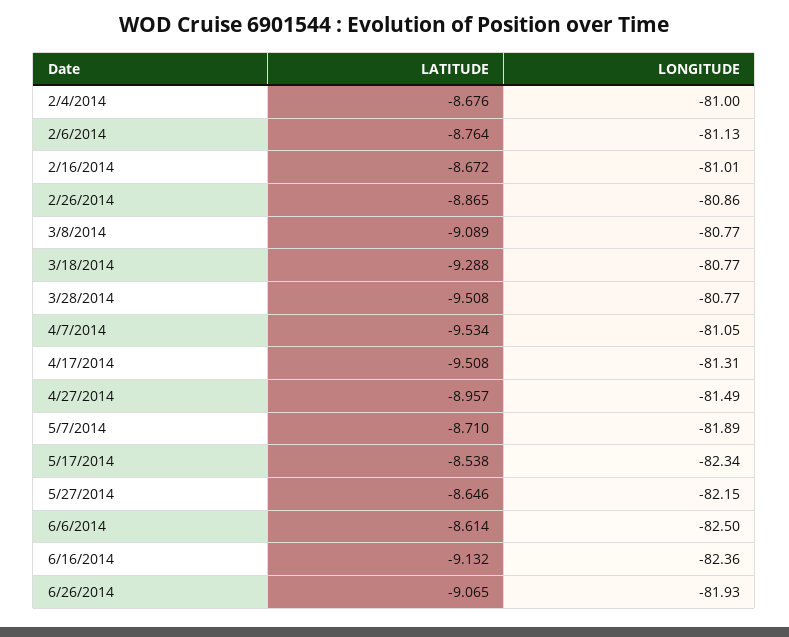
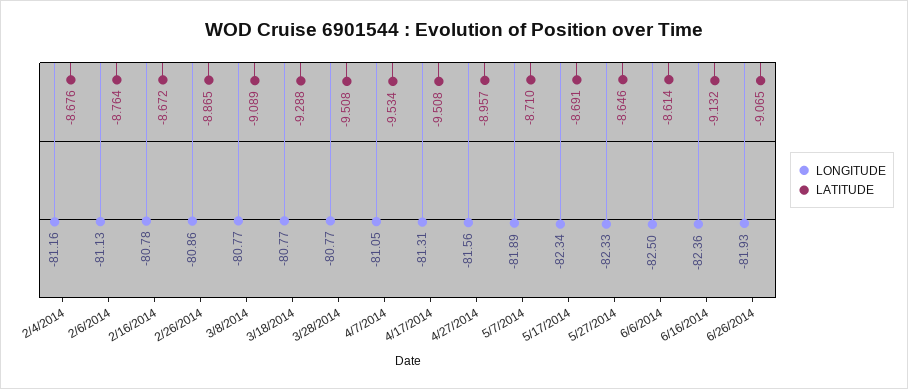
  {
    "LATITUDE": {
      "2/4/2014": -8.676,
      "2/6/2014": -8.764,
      "2/16/2014": -8.672,
      "2/26/2014": -8.865,
      "3/8/2014": -9.089,
      "3/18/2014": -9.288,
      "3/28/2014": -9.508,
      "4/7/2014": -9.534,
      "4/17/2014": -9.508,
      "4/27/2014": -8.957,
      "5/7/2014": -8.71,
-     "5/17/2014": -8.538,
+     "5/17/2014": -8.691,
      "5/27/2014": -8.646,
      "6/6/2014": -8.614,
      "6/16/2014": -9.132,
      "6/26/2014": -9.065
    },
    "LONGITUDE": {
-     "2/4/2014": -81,
+     "2/4/2014": -81.16,
      "2/6/2014": -81.13,
-     "2/16/2014": -81.01,
+     "2/16/2014": -80.78,
      "2/26/2014": -80.86,
      "3/8/2014": -80.77,
      "3/18/2014": -80.77,
      "3/28/2014": -80.77,
      "4/7/2014": -81.05,
      "4/17/2014": -81.31,
-     "4/27/2014": -81.49,
+     "4/27/2014": -81.56,
      "5/7/2014": -81.89,
      "5/17/2014": -82.34,
-     "5/27/2014": -82.15,
+     "5/27/2014": -82.33,
      "6/6/2014": -82.5,
      "6/16/2014": -82.36,
      "6/26/2014": -81.93
    }
  }

